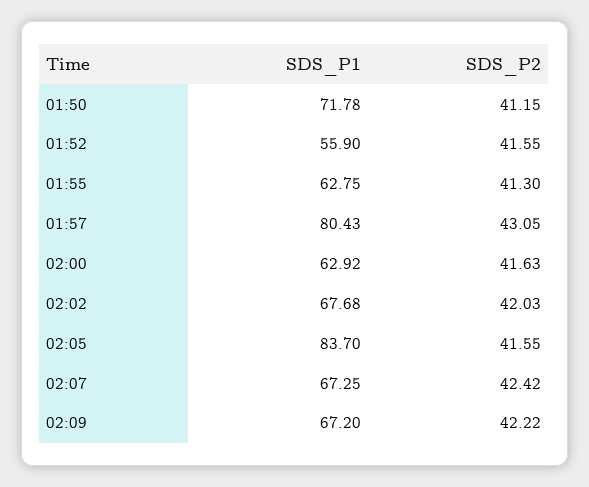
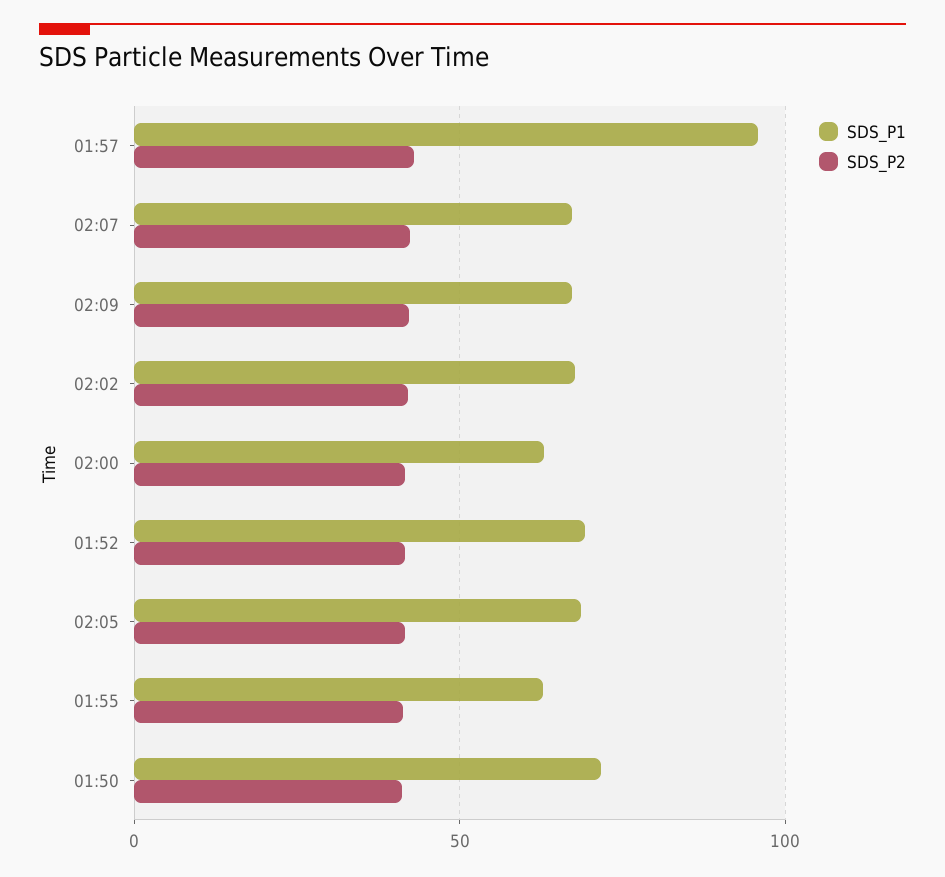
  {
    "SDS_P1": {
      "01:50": 71.78,
-     "01:52": 55.9,
+     "01:52": 70,
      "01:55": 62.75,
-     "01:57": 80.43,
+     "01:57": 95,
      "02:00": 62.92,
      "02:02": 67.68,
-     "02:05": 83.7,
+     "02:05": 70,
      "02:07": 67.25,
      "02:09": 67.2
    },
    "SDS_P2": {
      "01:50": 41.15,
      "01:52": 41.55,
      "01:55": 41.3,
      "01:57": 43.05,
      "02:00": 41.63,
      "02:02": 42.03,
      "02:05": 41.55,
      "02:07": 42.42,
      "02:09": 42.22
    }
  }

